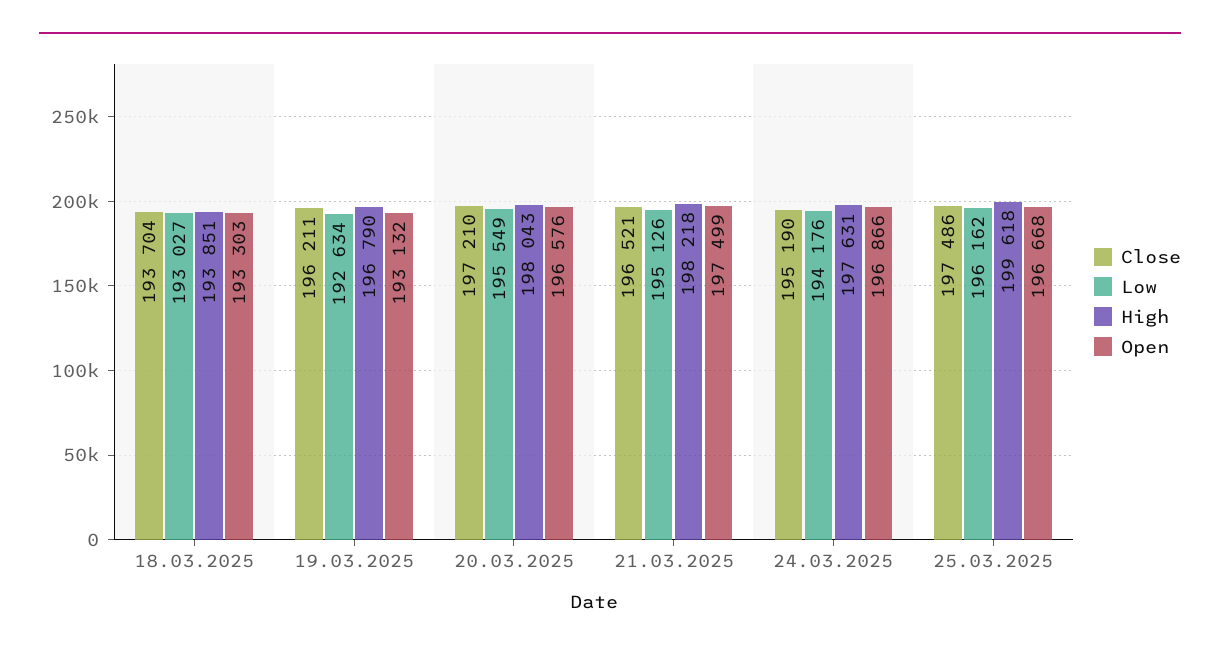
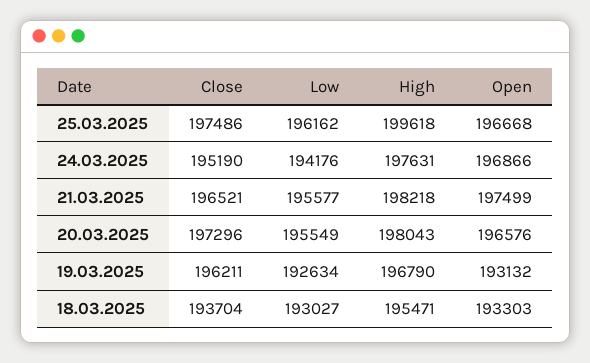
  {
    "Close": {
      "18.03.2025": 193704,
      "19.03.2025": 196211,
-     "20.03.2025": 197210,
+     "20.03.2025": 197296,
      "21.03.2025": 196521,
      "24.03.2025": 195190,
      "25.03.2025": 197486
    },
    "Low": {
      "18.03.2025": 193027,
      "19.03.2025": 192634,
      "20.03.2025": 195549,
-     "21.03.2025": 195126,
+     "21.03.2025": 195577,
      "24.03.2025": 194176,
      "25.03.2025": 196162
    },
    "High": {
-     "18.03.2025": 193851,
+     "18.03.2025": 195471,
      "19.03.2025": 196790,
      "20.03.2025": 198043,
      "21.03.2025": 198218,
      "24.03.2025": 197631,
      "25.03.2025": 199618
    },
    "Open": {
      "18.03.2025": 193303,
      "19.03.2025": 193132,
      "20.03.2025": 196576,
      "21.03.2025": 197499,
      "24.03.2025": 196866,
      "25.03.2025": 196668
    }
  }

